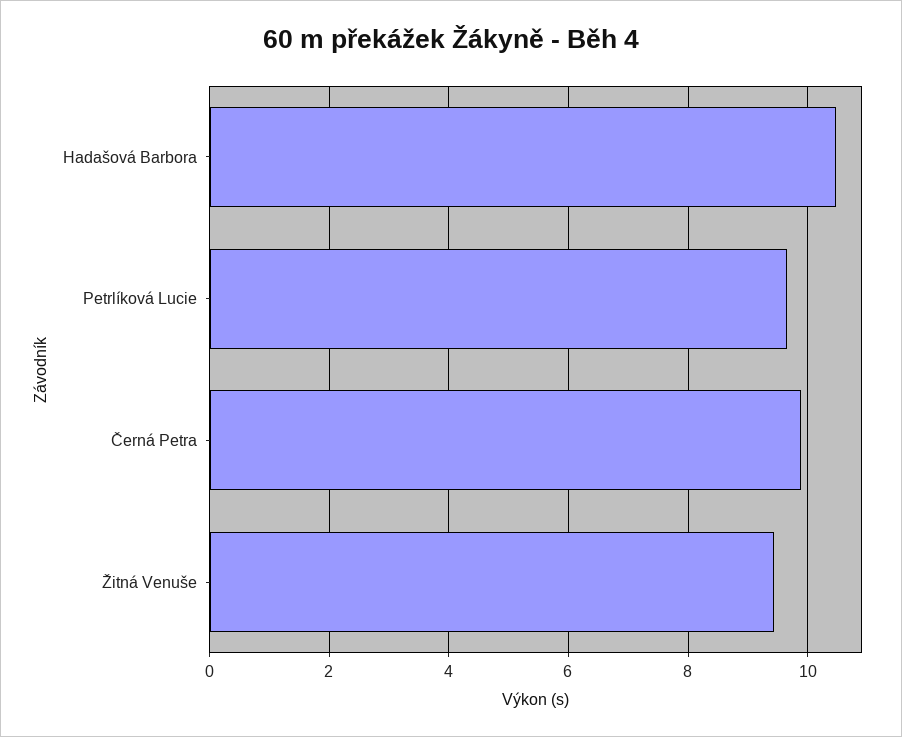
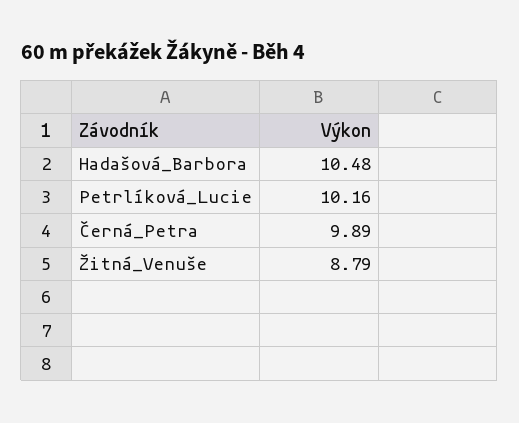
  {
    "Hadašová Barbora": 10.48,
-   "Petrlíková Lucie": 9.6,
+   "Petrlíková Lucie": 10.16,
    "Černá Petra": 9.89,
-   "Žitná Venuše": 9.4
+   "Žitná Venuše": 8.79
  }

